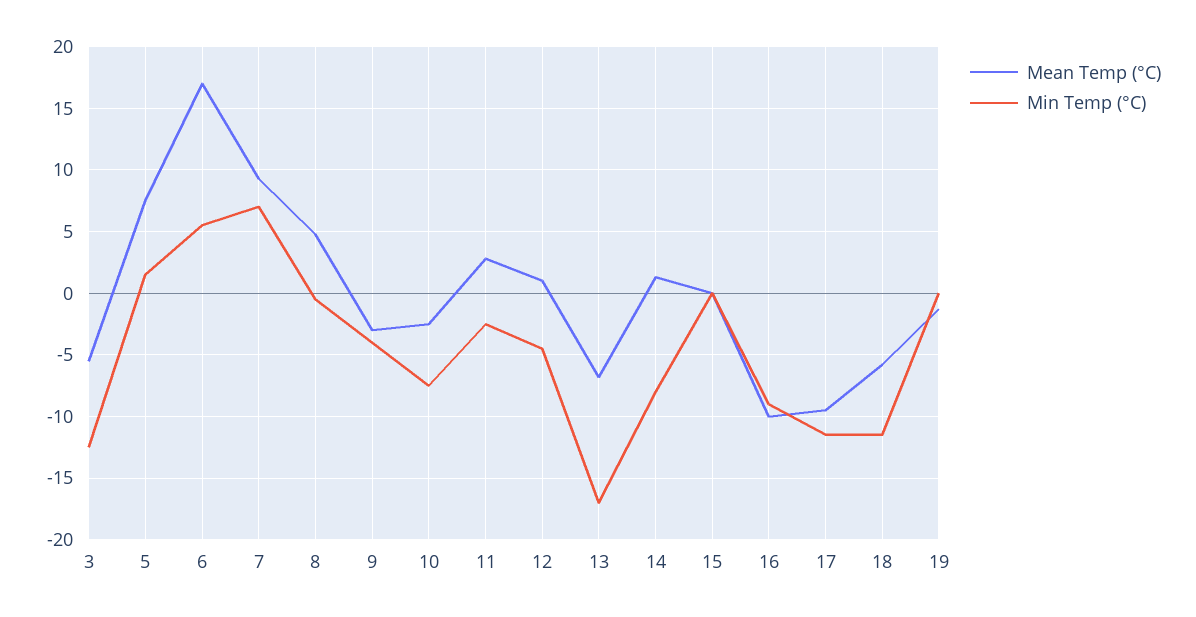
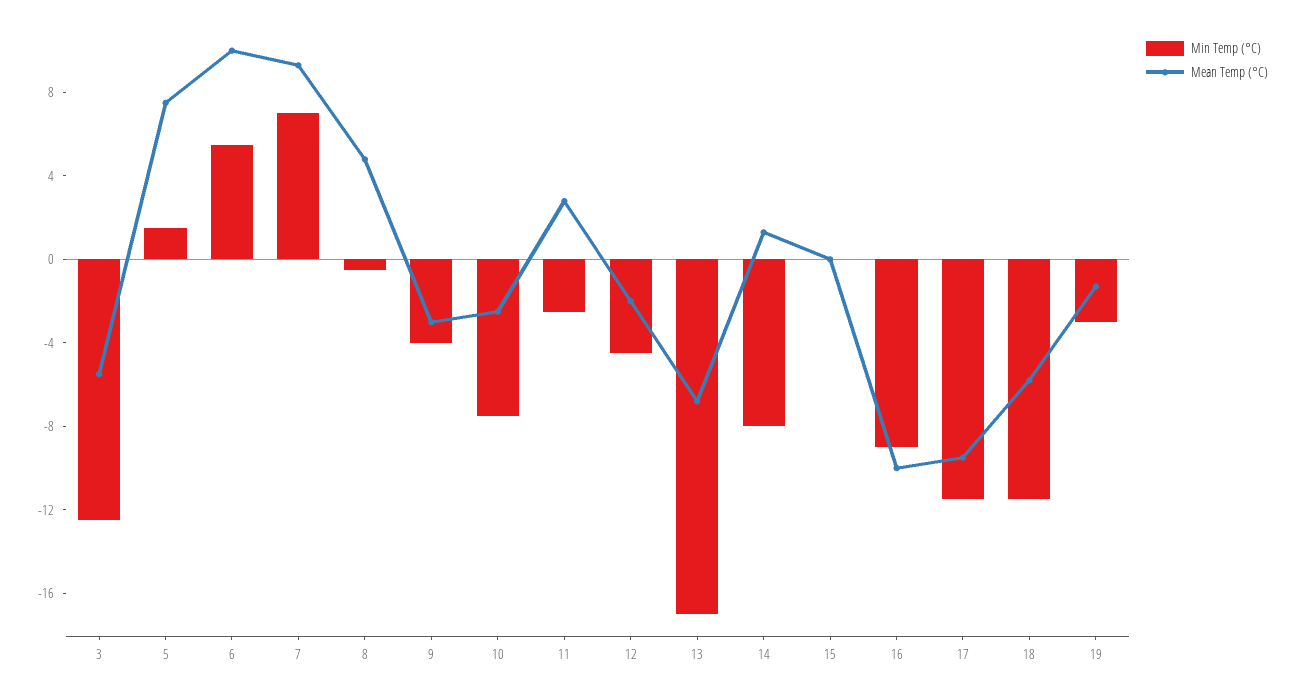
  {
    "Mean Temp (°C)": {
      "3": -5.5,
      "5": 7.5,
-     "6": 17,
+     "6": 10,
      "7": 9.5,
      "8": 5,
      "9": -3,
      "10": -2.5,
      "11": 3,
-     "12": 1,
+     "12": -2,
      "13": -7,
      "14": 1.5,
      "15": 0,
      "16": -10,
      "17": -9.5,
      "18": -6,
      "19": -1.5
    },
    "Min Temp (°C)": {
      "3": -12.5,
      "5": 1.5,
      "6": 5.5,
      "7": 7,
      "8": -0.5,
      "9": -4,
      "10": -7.5,
      "11": -2.5,
      "12": -4.5,
      "13": -17,
      "14": -8,
      "15": 0,
      "16": -9,
      "17": -11.5,
      "18": -11.5,
-     "19": 0
+     "19": -3
    }
  }

